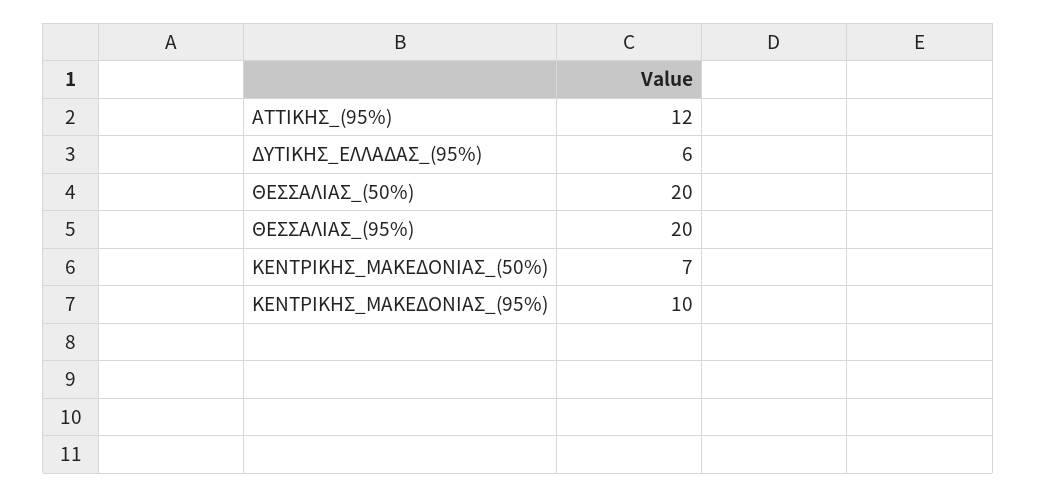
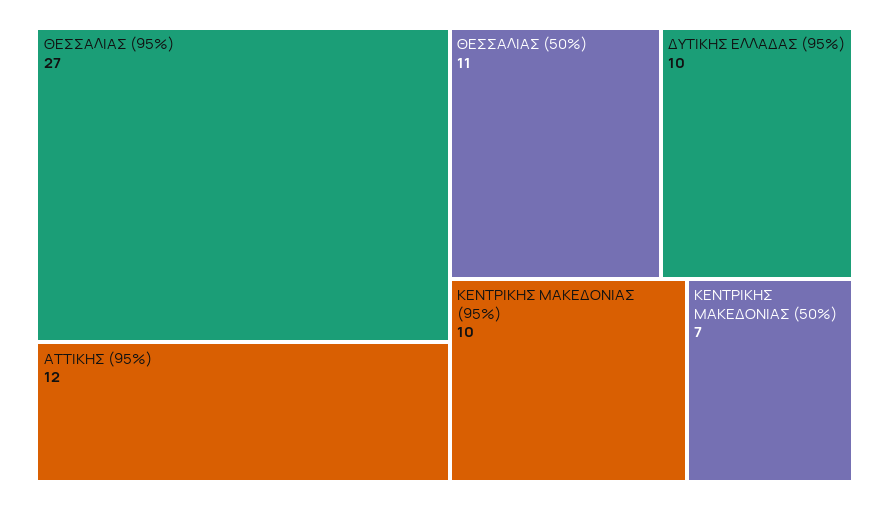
  {
    "ΑΤΤΙΚΗΣ_(95%)": 12,
-   "ΔΥΤΙΚΗΣ_ΕΛΛΑΔΑΣ_(95%)": 6,
+   "ΔΥΤΙΚΗΣ_ΕΛΛΑΔΑΣ_(95%)": 10,
-   "ΘΕΣΣΑΛΙΑΣ_(50%)": 20,
+   "ΘΕΣΣΑΛΙΑΣ_(50%)": 11,
-   "ΘΕΣΣΑΛΙΑΣ_(95%)": 20,
+   "ΘΕΣΣΑΛΙΑΣ_(95%)": 27,
    "ΚΕΝΤΡΙΚΗΣ_ΜΑΚΕΔΟΝΙΑΣ_(50%)": 7,
    "ΚΕΝΤΡΙΚΗΣ_ΜΑΚΕΔΟΝΙΑΣ_(95%)": 10
  }

